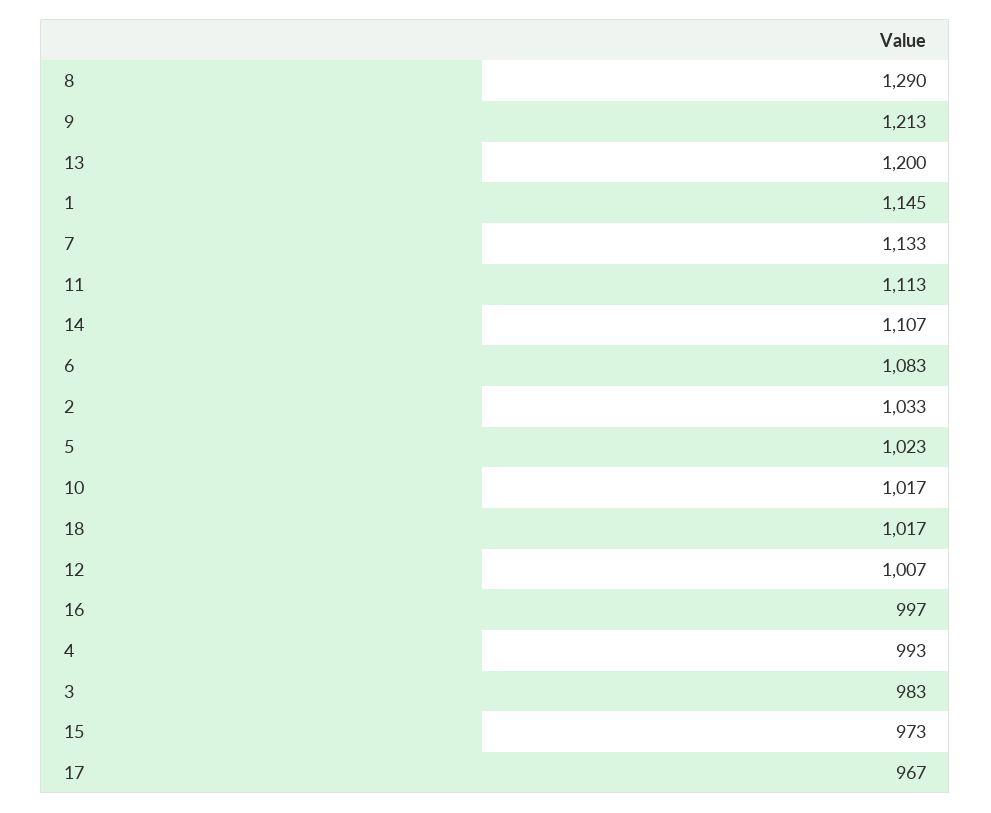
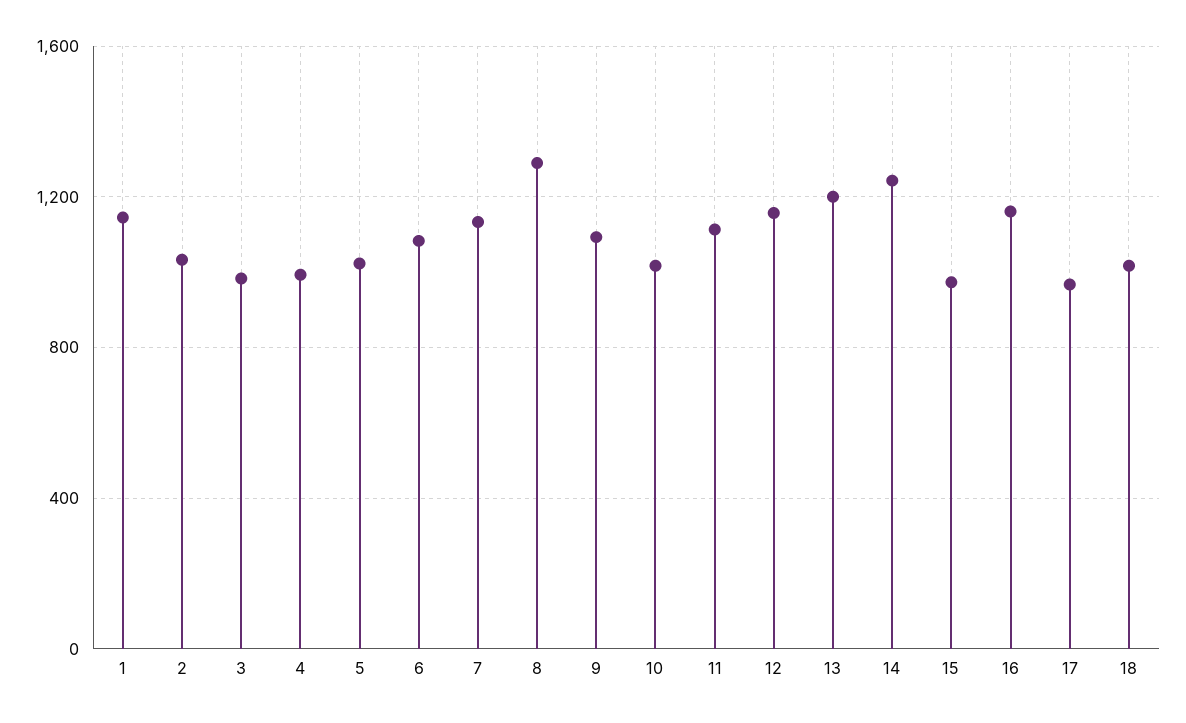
  {
    "8": 1290,
-   "9": 1213,
+   "9": 1100,
    "13": 1200,
    "1": 1145,
    "7": 1133,
    "11": 1113,
-   "14": 1107,
+   "14": 1250,
    "6": 1083,
    "2": 1033,
    "5": 1023,
    "10": 1017,
    "18": 1017,
-   "12": 1007,
+   "12": 1150,
-   "16": 997,
+   "16": 1150,
    "4": 993,
    "3": 983,
    "15": 973,
    "17": 967
  }

